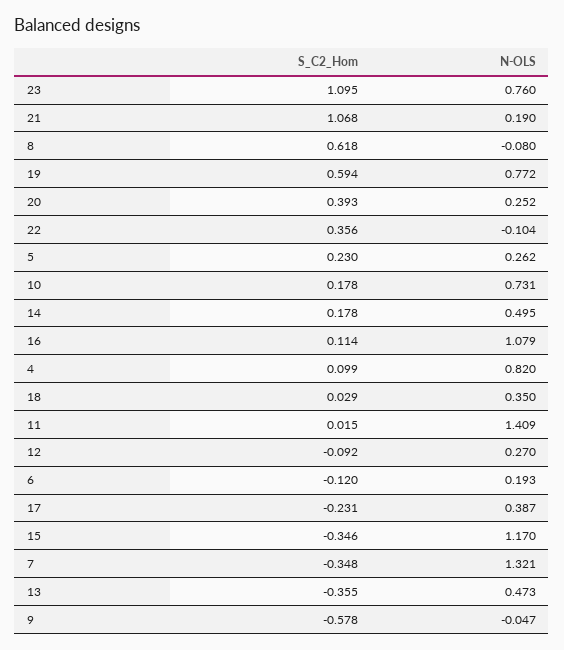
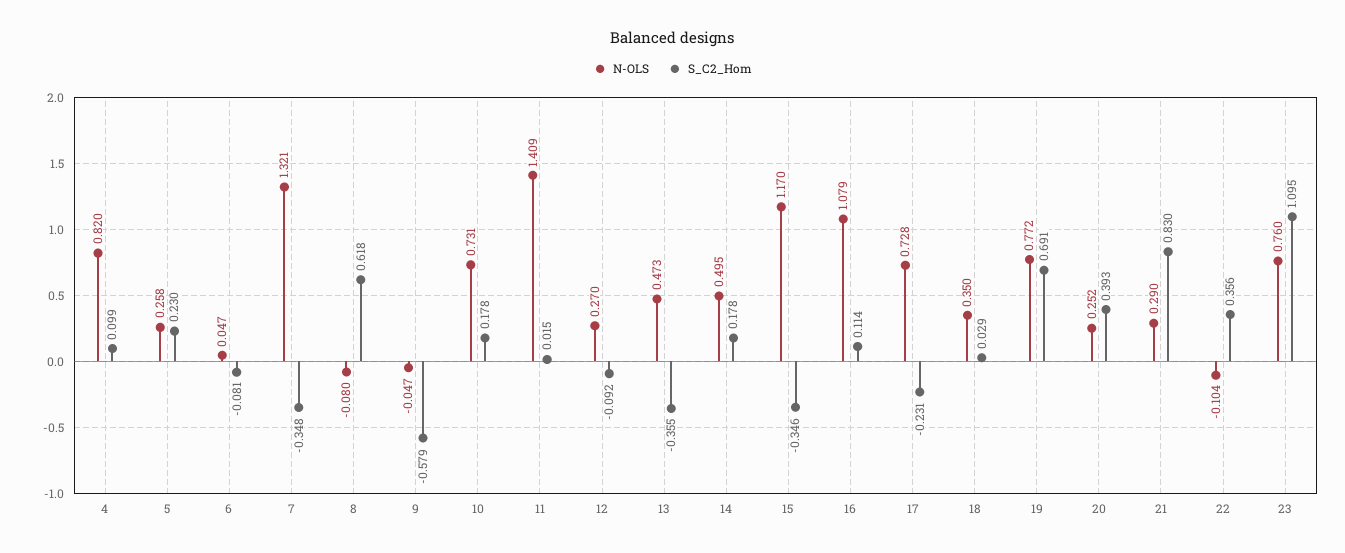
  {
    "S_C2_Hom": {
      "23": 1.095,
-     "21": 1.068,
+     "21": 0.83,
      "8": 0.618,
-     "19": 0.594,
+     "19": 0.691,
      "20": 0.393,
      "22": 0.356,
      "5": 0.23,
      "10": 0.178,
      "14": 0.178,
      "16": 0.114,
      "4": 0.099,
      "18": 0.029,
      "11": 0.015,
      "12": -0.092,
-     "6": -0.12,
+     "6": -0.081,
      "17": -0.231,
      "15": -0.346,
      "7": -0.348,
      "13": -0.355,
-     "9": -0.578
+     "9": -0.579
    },
    "N-OLS": {
      "23": 0.76,
-     "21": 0.19,
+     "21": 0.29,
      "8": -0.08,
      "19": 0.772,
      "20": 0.252,
      "22": -0.104,
-     "5": 0.262,
+     "5": 0.258,
      "10": 0.731,
      "14": 0.495,
      "16": 1.079,
      "4": 0.82,
      "18": 0.35,
      "11": 1.409,
      "12": 0.27,
-     "6": 0.193,
+     "6": 0.047,
-     "17": 0.387,
+     "17": 0.728,
      "15": 1.17,
      "7": 1.321,
      "13": 0.473,
      "9": -0.047
    }
  }

